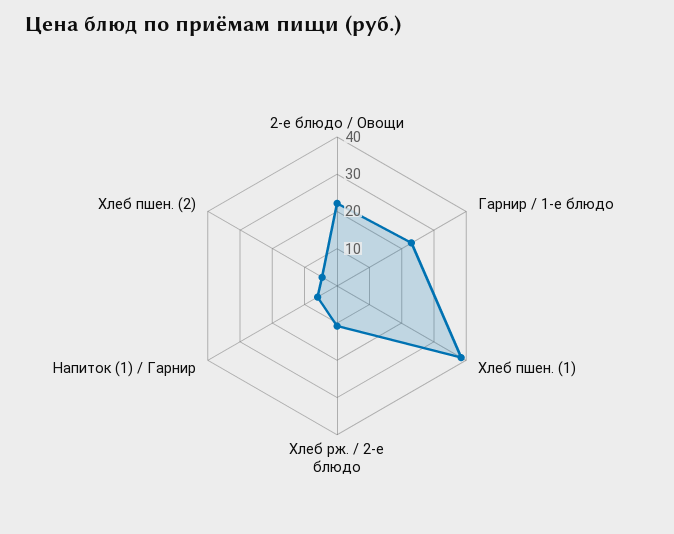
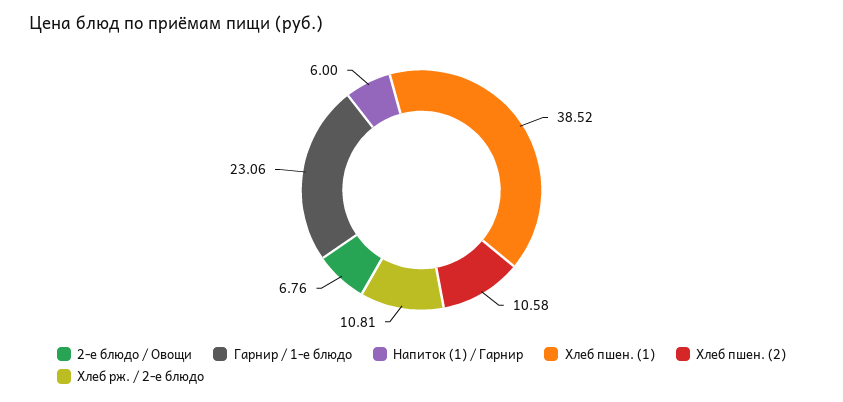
  {
-   "2-е блюдо / Овощи": 22.5,
+   "2-е блюдо / Овощи": 6.76,
    "Гарнир / 1-е блюдо": 23.06,
    "Хлеб пшен. (1)": 38.52,
    "Хлеб рж. / 2-е блюдо": 10.81,
    "Напиток (1) / Гарнир": 6,
-   "Хлеб пшен. (2)": 5
+   "Хлеб пшен. (2)": 10.58
  }

